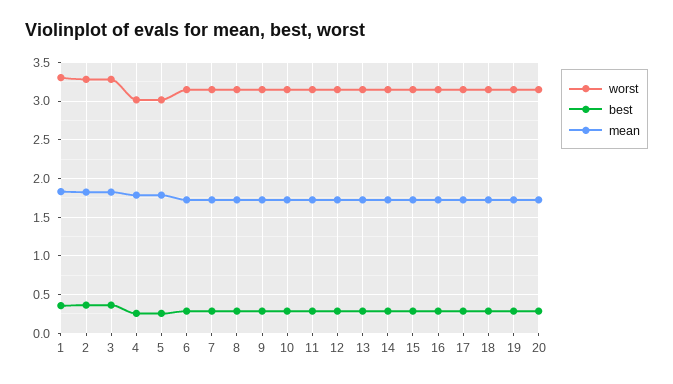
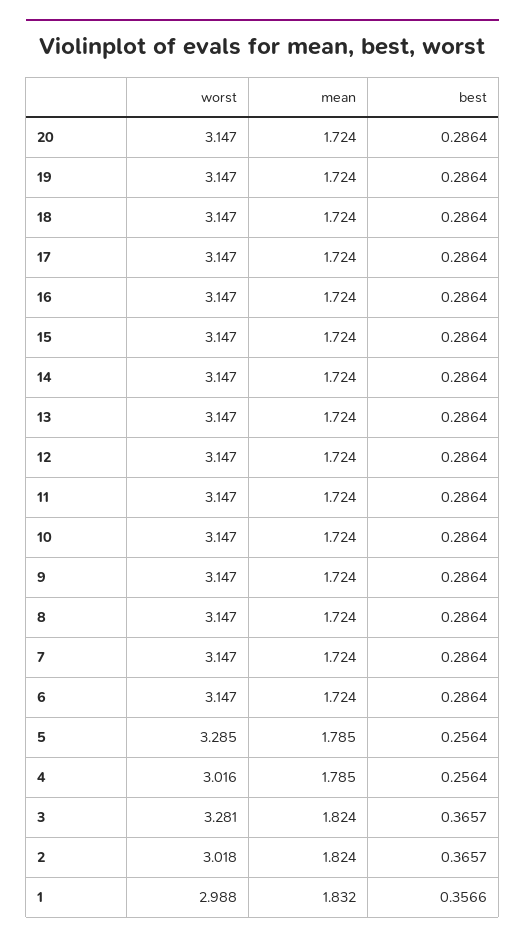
  {
    "worst": {
-     "1": 3.3,
+     "1": 2.988,
-     "2": 3.3,
+     "2": 3.018,
      "3": 3.281,
      "4": 3.016,
-     "5": 3,
+     "5": 3.285,
      "6": 3.147,
      "7": 3.147,
      "8": 3.147,
      "9": 3.147,
      "10": 3.147,
      "11": 3.147,
      "12": 3.147,
      "13": 3.147,
      "14": 3.147,
      "15": 3.147,
      "16": 3.147,
      "17": 3.147,
      "18": 3.147,
      "19": 3.147,
      "20": 3.147
    },
    "best": {
      "1": 0.3566,
      "2": 0.3657,
      "3": 0.3657,
      "4": 0.2564,
      "5": 0.2564,
      "6": 0.2864,
      "7": 0.2864,
      "8": 0.2864,
      "9": 0.2864,
      "10": 0.2864,
      "11": 0.2864,
      "12": 0.2864,
      "13": 0.2864,
      "14": 0.2864,
      "15": 0.2864,
      "16": 0.2864,
      "17": 0.2864,
      "18": 0.2864,
      "19": 0.2864,
      "20": 0.2864
    },
    "mean": {
      "1": 1.832,
      "2": 1.824,
      "3": 1.824,
      "4": 1.785,
      "5": 1.785,
      "6": 1.724,
      "7": 1.724,
      "8": 1.724,
      "9": 1.724,
      "10": 1.724,
      "11": 1.724,
      "12": 1.724,
      "13": 1.724,
      "14": 1.724,
      "15": 1.724,
      "16": 1.724,
      "17": 1.724,
      "18": 1.724,
      "19": 1.724,
      "20": 1.724
    }
  }

